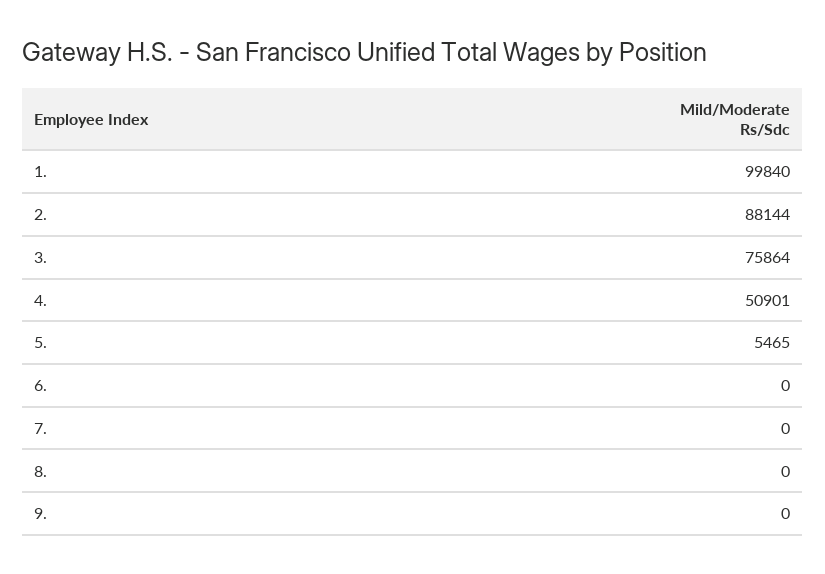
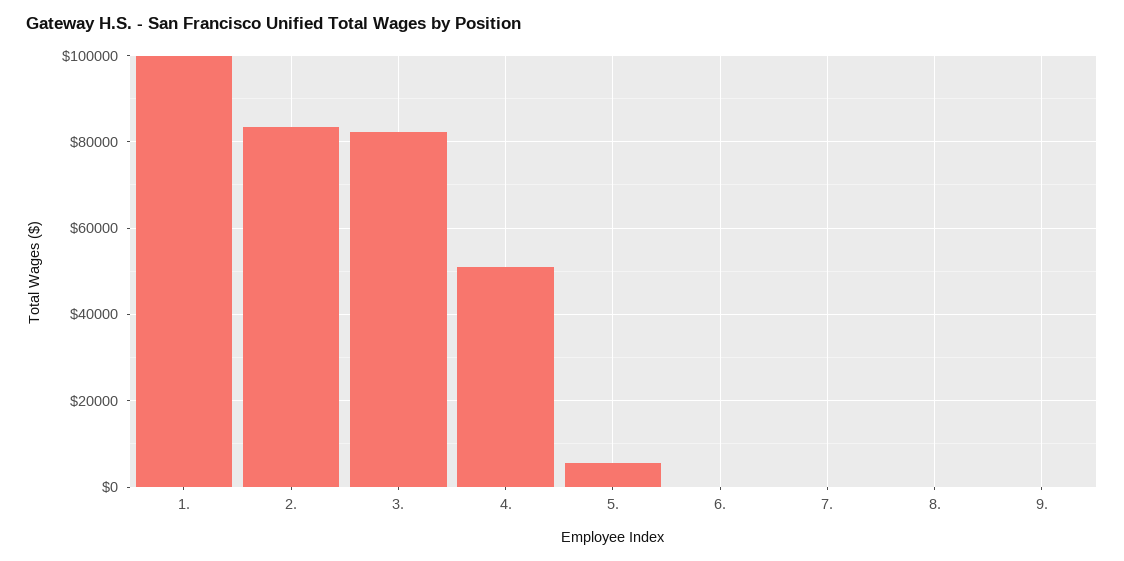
  {
    "1.": 99840,
-   "2.": 88144,
+   "2.": 84000,
-   "3.": 75864,
+   "3.": 82000,
    "4.": 50901,
    "5.": 5465,
    "6.": 0,
    "7.": 0,
    "8.": 0,
    "9.": 0
  }

